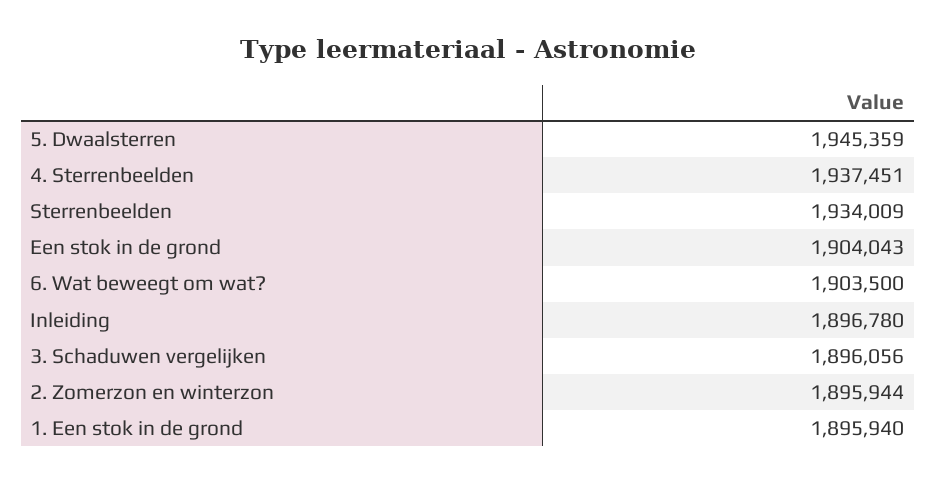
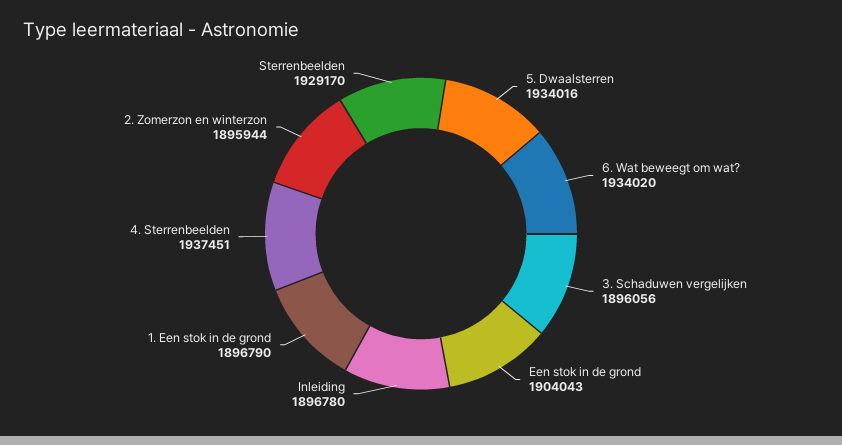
  {
-   "5. Dwaalsterren": 1945359,
+   "5. Dwaalsterren": 1934016,
    "4. Sterrenbeelden": 1937451,
-   "Sterrenbeelden": 1934009,
+   "Sterrenbeelden": 1929170,
    "Een stok in de grond": 1904043,
-   "6. Wat beweegt om wat?": 1903500,
+   "6. Wat beweegt om wat?": 1934020,
    "Inleiding": 1896780,
    "3. Schaduwen vergelijken": 1896056,
    "2. Zomerzon en winterzon": 1895944,
-   "1. Een stok in de grond": 1895940
+   "1. Een stok in de grond": 1896790
  }

